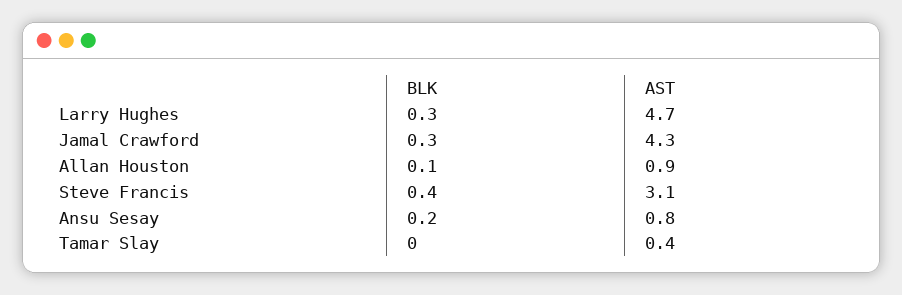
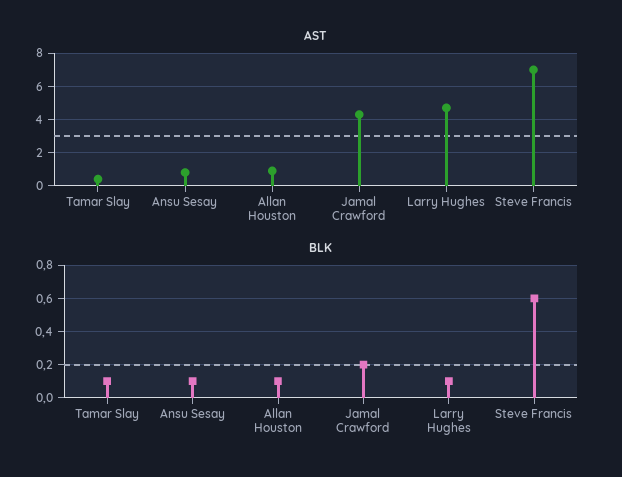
  {
    "BLK": {
-     "Larry Hughes": 0.3,
+     "Larry Hughes": 0.1,
-     "Jamal Crawford": 0.3,
+     "Jamal Crawford": 0.2,
      "Allan Houston": 0.1,
-     "Steve Francis": 0.4,
+     "Steve Francis": 0.6,
-     "Ansu Sesay": 0.2,
+     "Ansu Sesay": 0.1,
-     "Tamar Slay": 0
+     "Tamar Slay": 0.1
    },
    "AST": {
      "Larry Hughes": 4.7,
      "Jamal Crawford": 4.3,
      "Allan Houston": 0.9,
-     "Steve Francis": 3.1,
+     "Steve Francis": 7,
      "Ansu Sesay": 0.8,
      "Tamar Slay": 0.4
    }
  }

